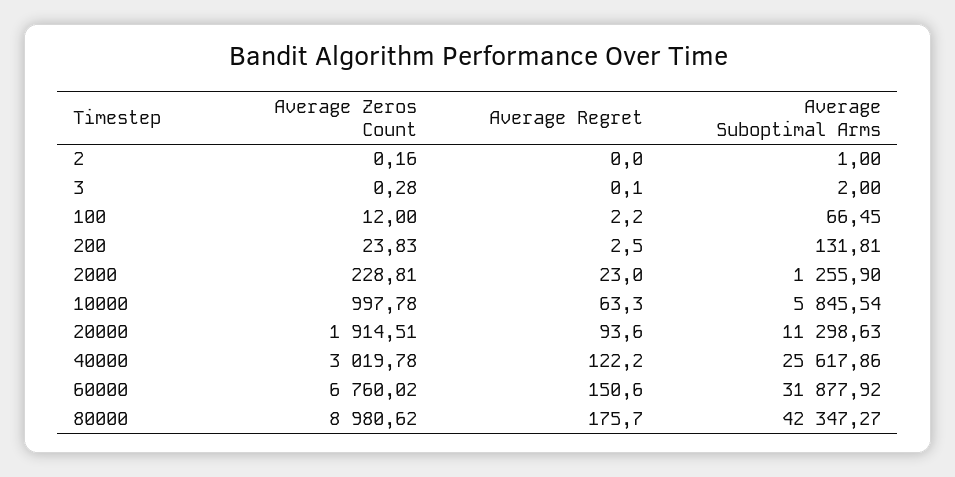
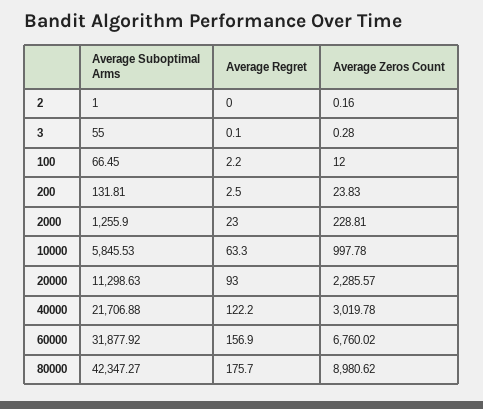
  {
    "Average Zeros Count": {
      "2": 0.16,
      "3": 0.28,
      "100": 12,
      "200": 23.83,
      "2000": 228.81,
      "10000": 997.78,
-     "20000": 1914.51,
+     "20000": 2285.57,
      "40000": 3019.78,
      "60000": 6760.02,
      "80000": 8980.62
    },
    "Average Regret": {
      "2": 0,
      "3": 0.1,
      "100": 2.2,
      "200": 2.5,
      "2000": 23,
      "10000": 63.3,
-     "20000": 93.6,
+     "20000": 93,
      "40000": 122.2,
-     "60000": 150.6,
+     "60000": 156.9,
      "80000": 175.7
    },
    "Average Suboptimal Arms": {
      "2": 1,
-     "3": 2,
+     "3": 55,
      "100": 66.45,
      "200": 131.81,
      "2000": 1255.9,
-     "10000": 5845.54,
+     "10000": 5845.53,
      "20000": 11298.63,
-     "40000": 25617.86,
+     "40000": 21706.88,
      "60000": 31877.92,
      "80000": 42347.27
    }
  }

